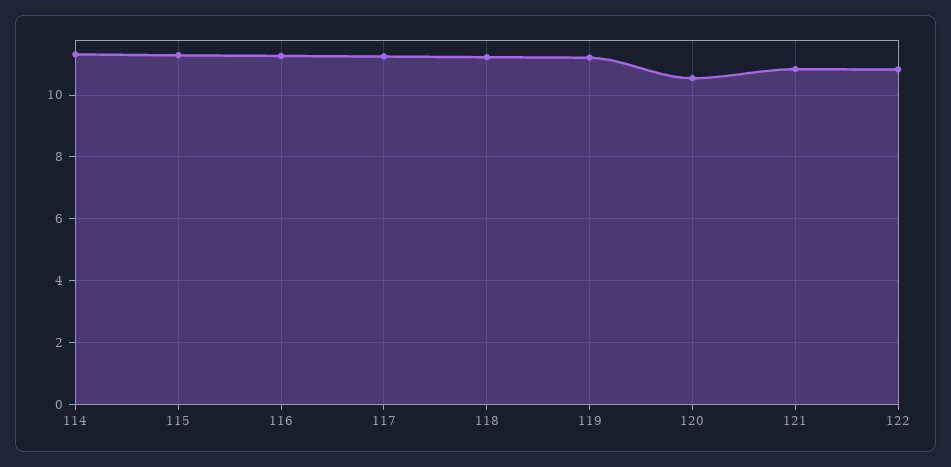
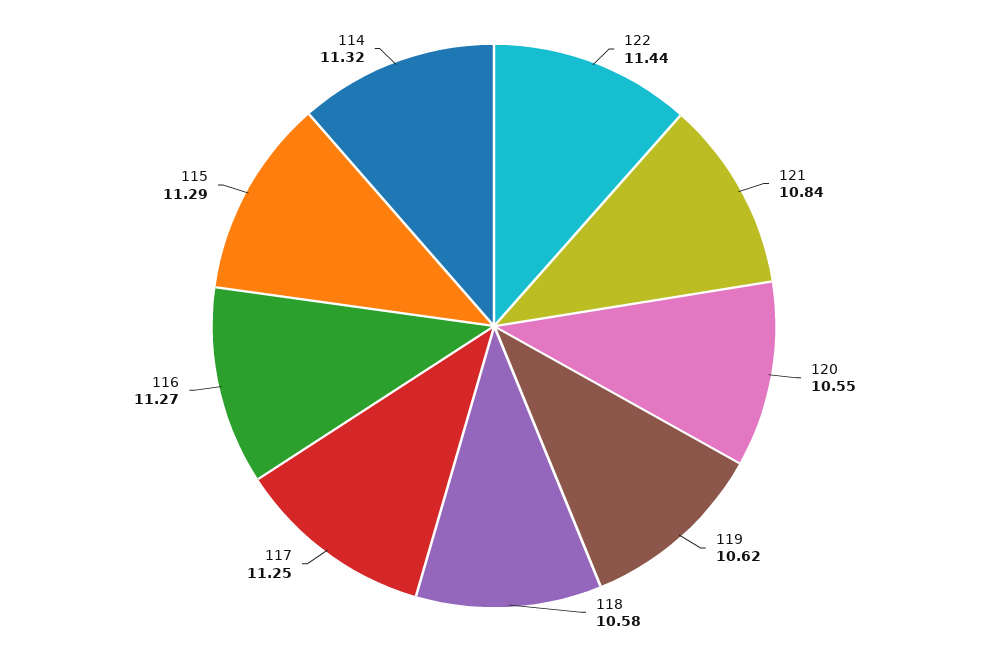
  {
    "114": 11.32,
    "115": 11.29,
    "116": 11.27,
    "117": 11.25,
-   "118": 11.2,
+   "118": 10.58,
-   "119": 11.2,
+   "119": 10.62,
    "120": 10.55,
    "121": 10.84,
-   "122": 10.8
+   "122": 11.44
  }

